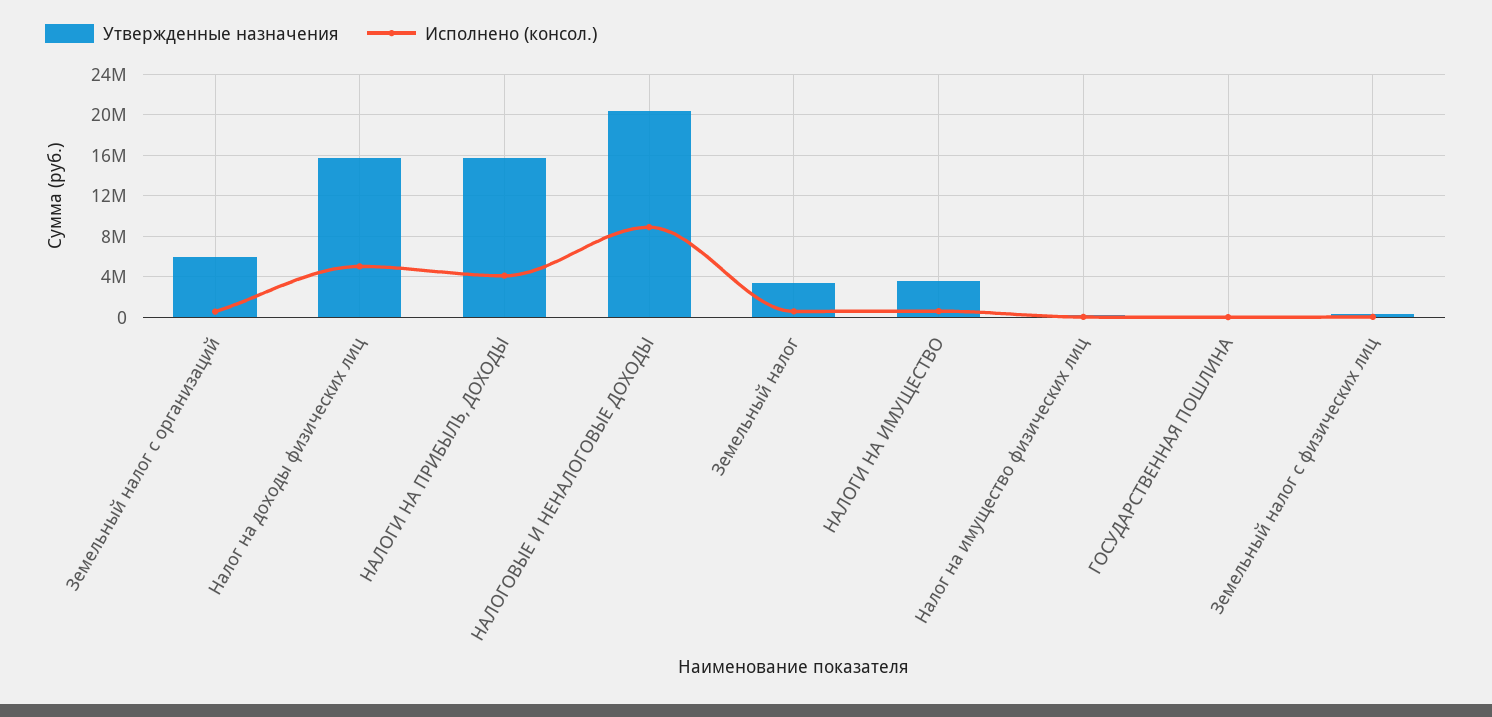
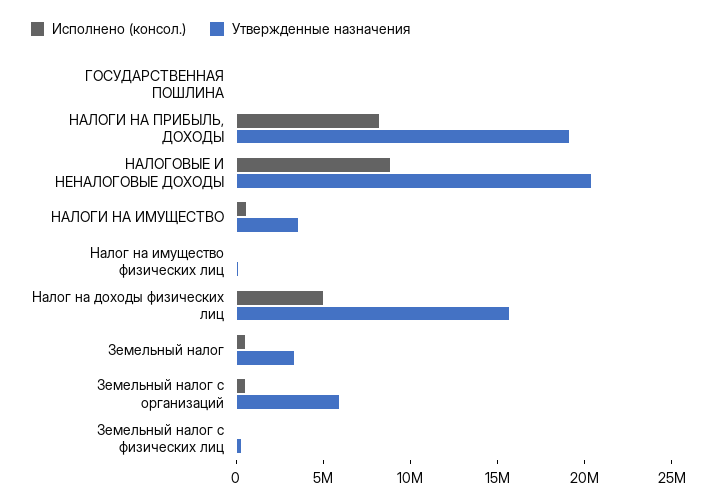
  {
    "Утвержденные назначения": {
      "Земельный налог с организаций": 6000000,
      "Налог на доходы физических лиц": 16000000,
-     "НАЛОГИ НА ПРИБЫЛЬ, ДОХОДЫ": 16000000,
+     "НАЛОГИ НА ПРИБЫЛЬ, ДОХОДЫ": 19000000,
      "НАЛОГОВЫЕ И НЕНАЛОГОВЫЕ ДОХОДЫ": 20000000,
      "Земельный налог": 3000000,
      "НАЛОГИ НА ИМУЩЕСТВО": 4000000,
      "Налог на имущество физических лиц": 0,
      "ГОСУДАРСТВЕННАЯ ПОШЛИНА": 0,
      "Земельный налог с физических лиц": 0
    },
    "Исполнено (консол.)": {
      "Земельный налог с организаций": 1000000,
      "Налог на доходы физических лиц": 5000000,
-     "НАЛОГИ НА ПРИБЫЛЬ, ДОХОДЫ": 4000000,
+     "НАЛОГИ НА ПРИБЫЛЬ, ДОХОДЫ": 8000000,
      "НАЛОГОВЫЕ И НЕНАЛОГОВЫЕ ДОХОДЫ": 9000000,
      "Земельный налог": 1000000,
      "НАЛОГИ НА ИМУЩЕСТВО": 1000000,
      "Налог на имущество физических лиц": 0,
      "ГОСУДАРСТВЕННАЯ ПОШЛИНА": 0,
      "Земельный налог с физических лиц": 0
    }
  }

